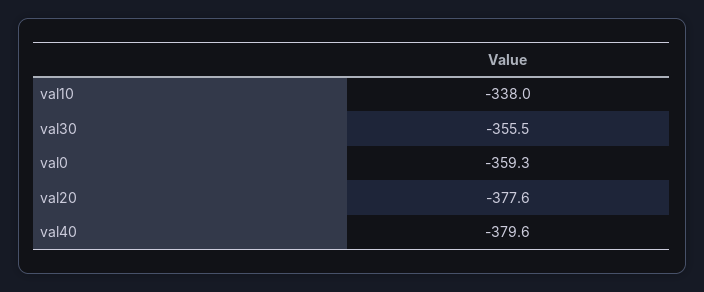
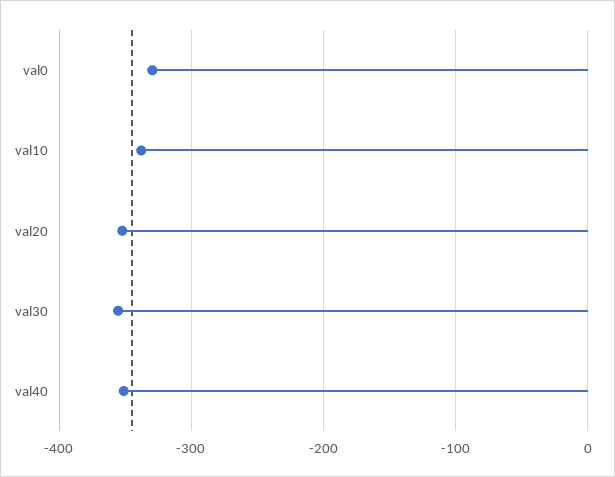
  {
    "val10": -338,
    "val30": -355.5,
-   "val0": -359.3,
+   "val0": -330,
-   "val20": -377.6,
+   "val20": -350,
-   "val40": -379.6
+   "val40": -350
  }

